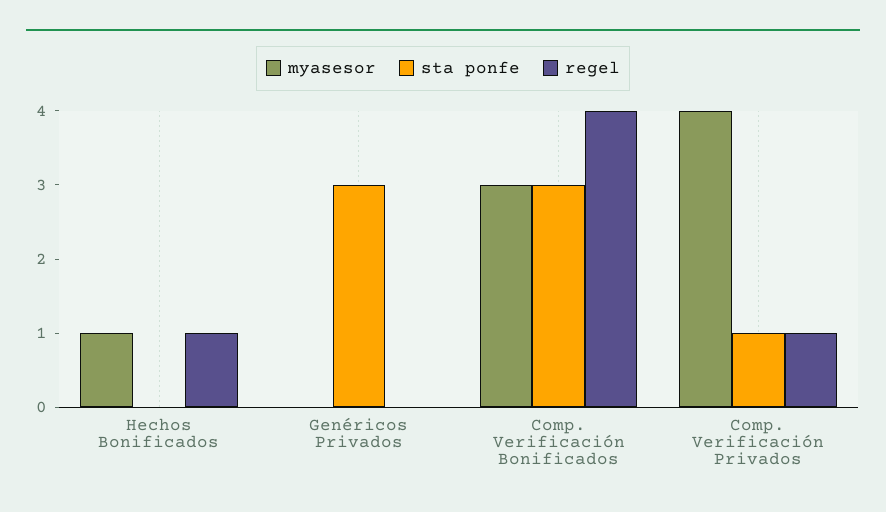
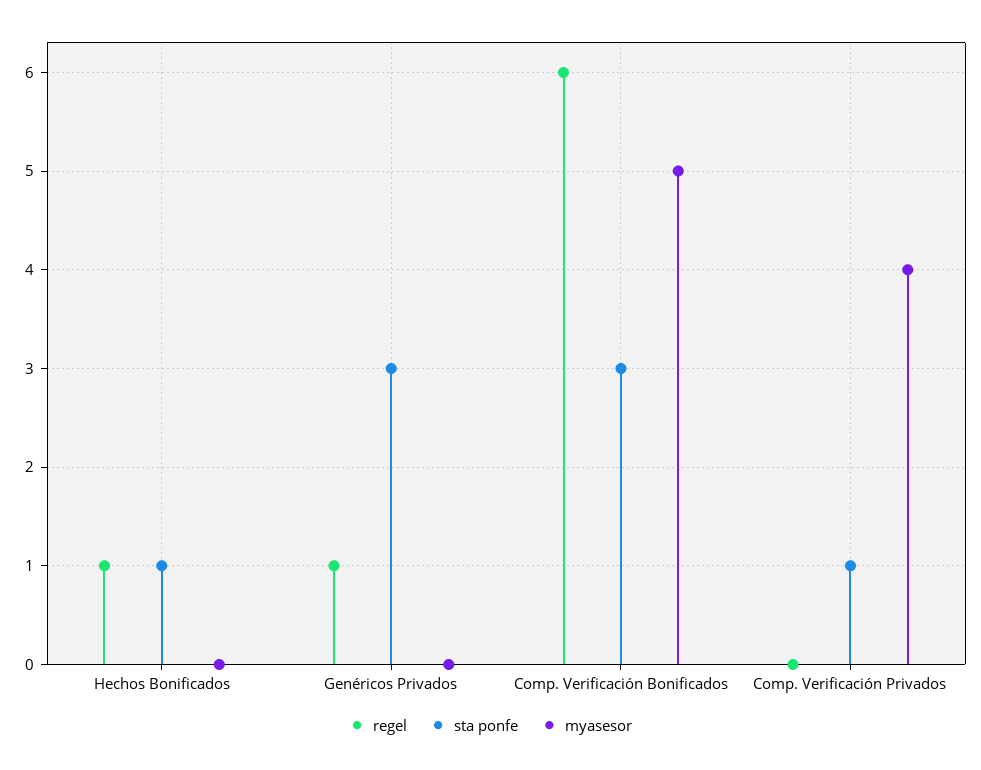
  {
    "myasesor": {
-     "Hechos Bonificados": 1,
+     "Hechos Bonificados": 0,
      "Genéricos Privados": 0,
-     "Comp. Verificación Bonificados": 3,
+     "Comp. Verificación Bonificados": 5,
      "Comp. Verificación Privados": 4
    },
    "sta ponfe": {
-     "Hechos Bonificados": 0,
+     "Hechos Bonificados": 1,
      "Genéricos Privados": 3,
      "Comp. Verificación Bonificados": 3,
      "Comp. Verificación Privados": 1
    },
    "regel": {
      "Hechos Bonificados": 1,
-     "Genéricos Privados": 0,
+     "Genéricos Privados": 1,
-     "Comp. Verificación Bonificados": 4,
+     "Comp. Verificación Bonificados": 6,
-     "Comp. Verificación Privados": 1
+     "Comp. Verificación Privados": 0
    }
  }

